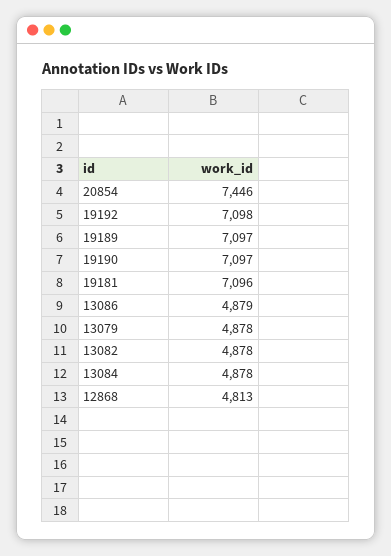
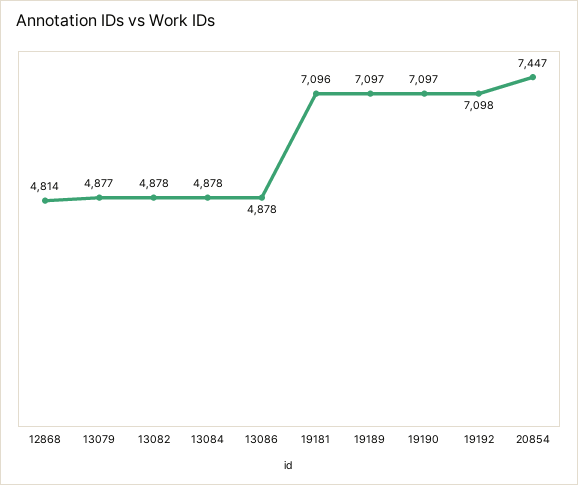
  {
-   "20854": 7446,
+   "20854": 7447,
    "19192": 7098,
    "19189": 7097,
    "19190": 7097,
    "19181": 7096,
-   "13086": 4879,
+   "13086": 4878,
-   "13079": 4878,
+   "13079": 4877,
    "13082": 4878,
    "13084": 4878,
-   "12868": 4813
+   "12868": 4814
  }

